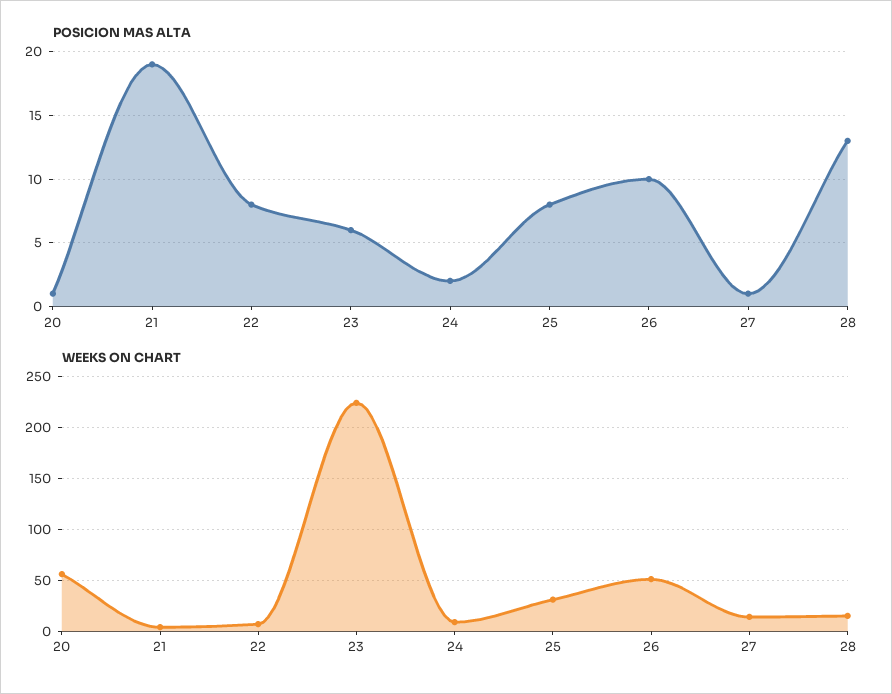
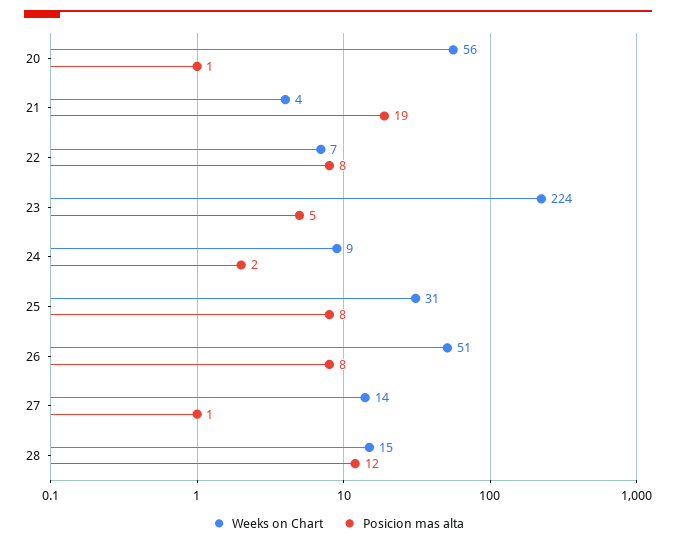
  {
    "POSICION MAS ALTA": {
      "20": 1,
      "21": 19,
      "22": 8,
-     "23": 6,
+     "23": 5,
      "24": 2,
      "25": 8,
-     "26": 10,
+     "26": 8,
      "27": 1,
-     "28": 13
+     "28": 12
    },
    "WEEKS ON CHART": {
      "20": 56,
      "21": 4,
      "22": 7,
      "23": 224,
      "24": 9,
      "25": 31,
      "26": 51,
      "27": 14,
      "28": 15
    }
  }

